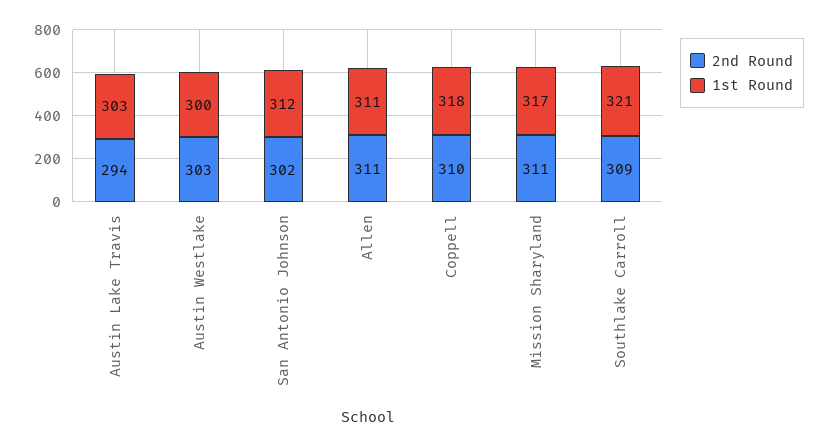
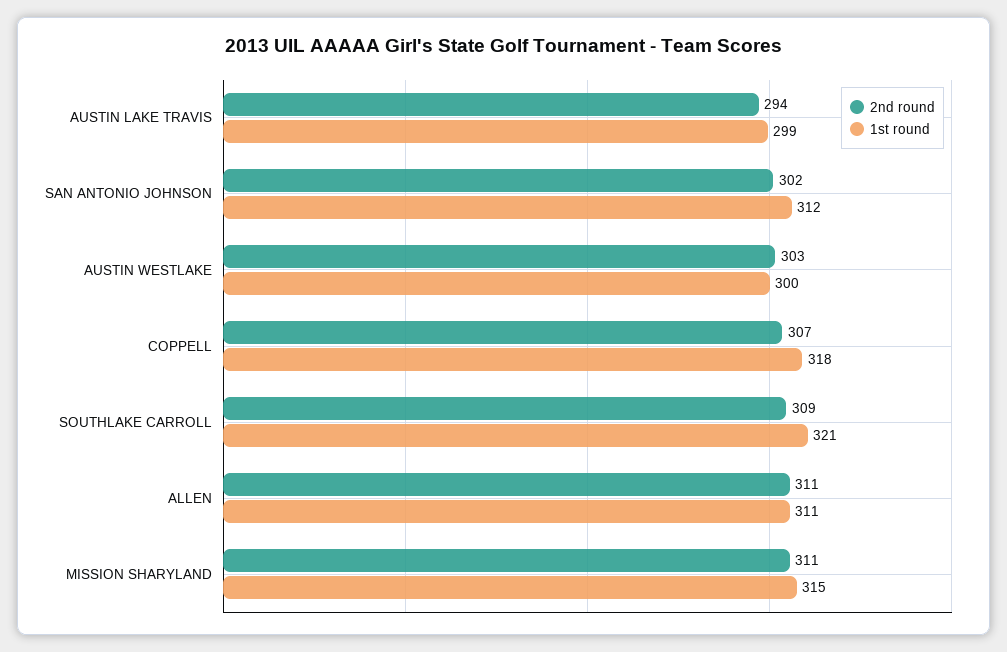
  {
    "2nd Round": {
      "Austin Lake Travis": 294,
      "Austin Westlake": 303,
      "San Antonio Johnson": 302,
      "Allen": 311,
-     "Coppell": 310,
+     "Coppell": 307,
      "Mission Sharyland": 311,
      "Southlake Carroll": 309
    },
    "1st Round": {
-     "Austin Lake Travis": 303,
+     "Austin Lake Travis": 299,
      "Austin Westlake": 300,
      "San Antonio Johnson": 312,
      "Allen": 311,
      "Coppell": 318,
-     "Mission Sharyland": 317,
+     "Mission Sharyland": 315,
      "Southlake Carroll": 321
    }
  }

